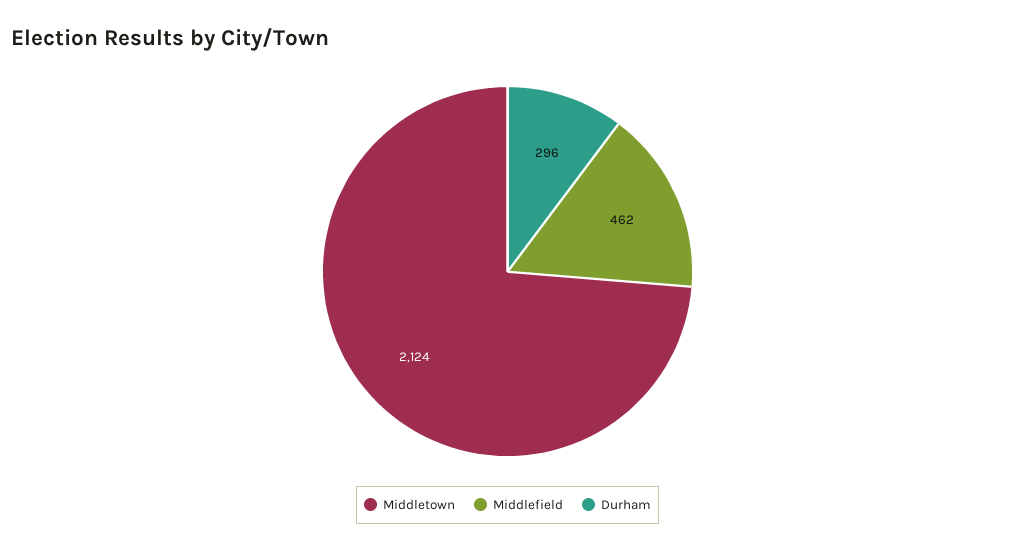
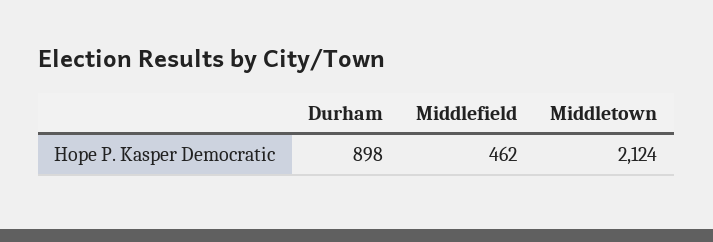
  {
    "Middletown": 2124,
    "Middlefield": 462,
-   "Durham": 296
+   "Durham": 898
  }

